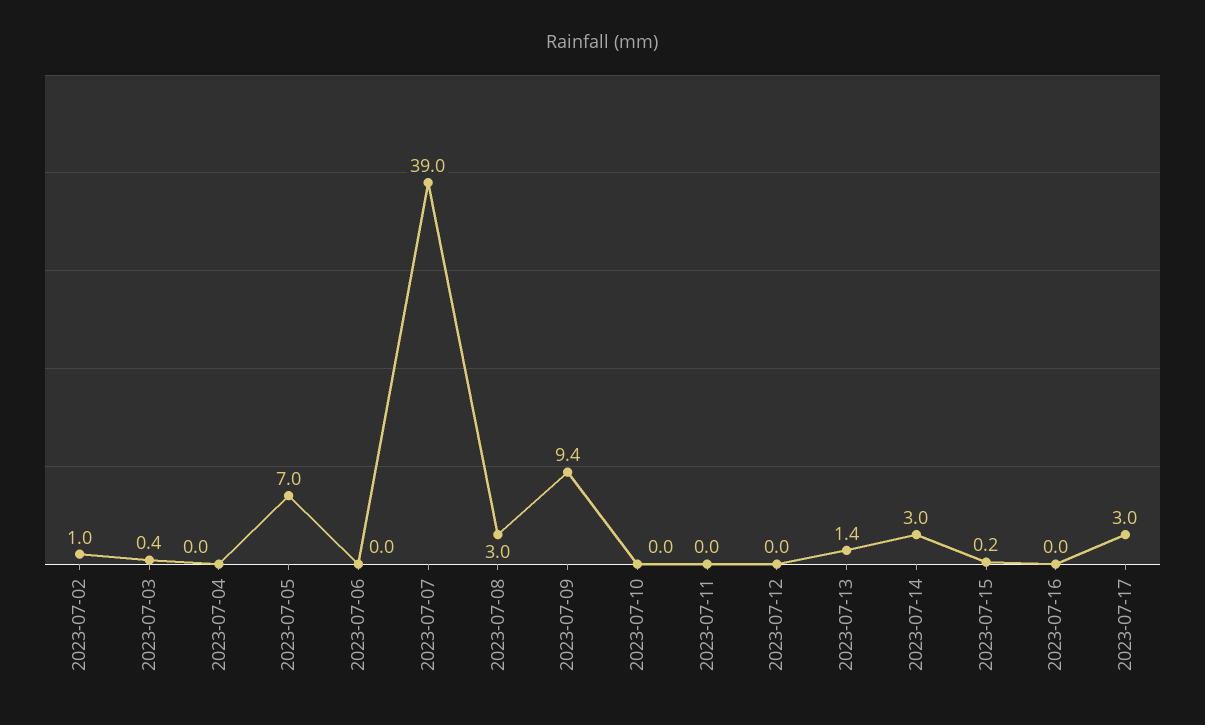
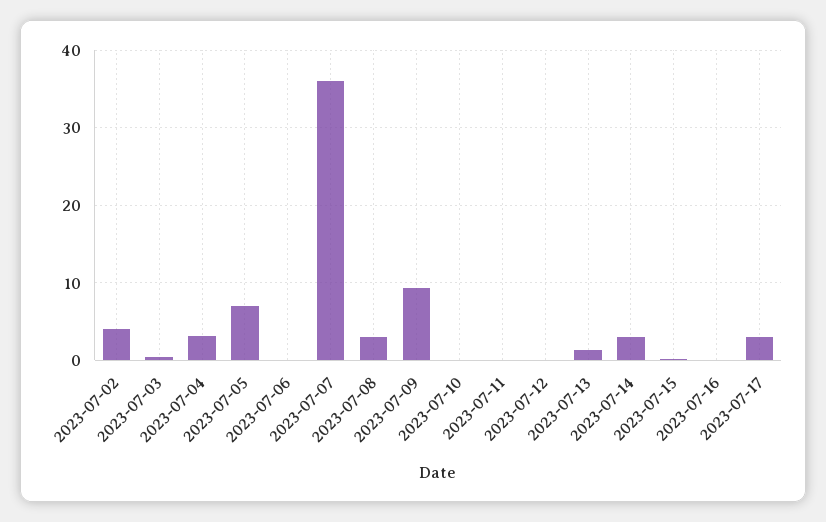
  {
-   "2023-07-02": 1,
+   "2023-07-02": 4,
    "2023-07-03": 0.4,
-   "2023-07-04": 0,
+   "2023-07-04": 3,
    "2023-07-05": 7,
    "2023-07-06": 0,
-   "2023-07-07": 39,
+   "2023-07-07": 36,
    "2023-07-08": 3,
    "2023-07-09": 9.4,
    "2023-07-10": 0,
    "2023-07-11": 0,
    "2023-07-12": 0,
    "2023-07-13": 1.4,
    "2023-07-14": 3,
    "2023-07-15": 0.2,
    "2023-07-16": 0,
    "2023-07-17": 3
  }

